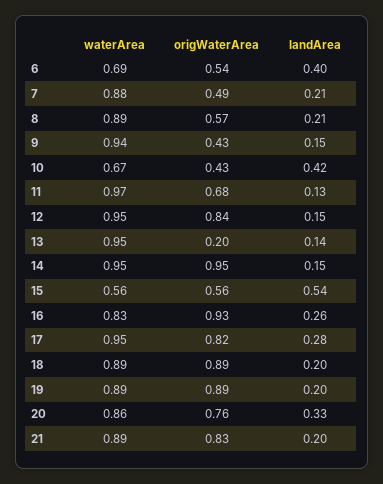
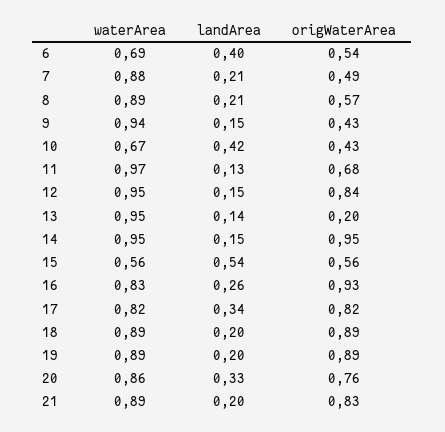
  {
    "waterArea": {
      "6": 0.69,
      "7": 0.88,
      "8": 0.89,
      "9": 0.94,
      "10": 0.67,
      "11": 0.97,
      "12": 0.95,
      "13": 0.95,
      "14": 0.95,
      "15": 0.56,
      "16": 0.83,
-     "17": 0.95,
+     "17": 0.82,
      "18": 0.89,
      "19": 0.89,
      "20": 0.86,
      "21": 0.89
    },
    "origWaterArea": {
      "6": 0.54,
      "7": 0.49,
      "8": 0.57,
      "9": 0.43,
      "10": 0.43,
      "11": 0.68,
      "12": 0.84,
      "13": 0.2,
      "14": 0.95,
      "15": 0.56,
      "16": 0.93,
      "17": 0.82,
      "18": 0.89,
      "19": 0.89,
      "20": 0.76,
      "21": 0.83
    },
    "landArea": {
      "6": 0.4,
      "7": 0.21,
      "8": 0.21,
      "9": 0.15,
      "10": 0.42,
      "11": 0.13,
      "12": 0.15,
      "13": 0.14,
      "14": 0.15,
      "15": 0.54,
      "16": 0.26,
-     "17": 0.28,
+     "17": 0.34,
      "18": 0.2,
      "19": 0.2,
      "20": 0.33,
      "21": 0.2
    }
  }

